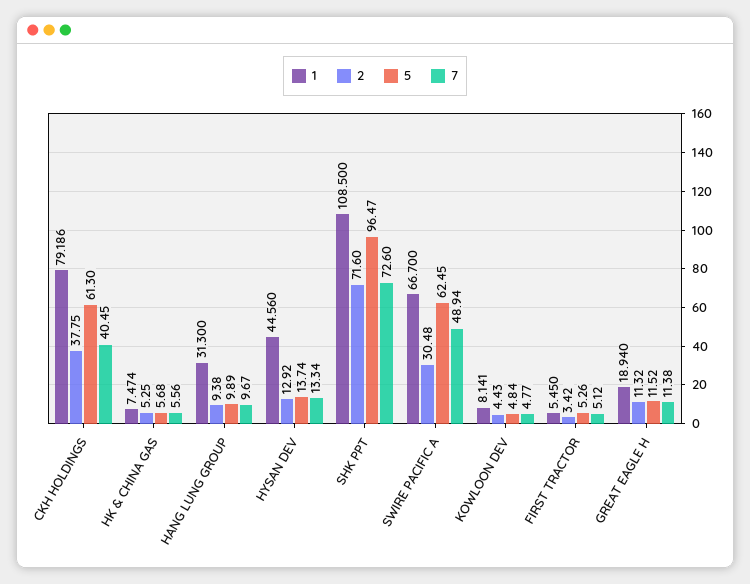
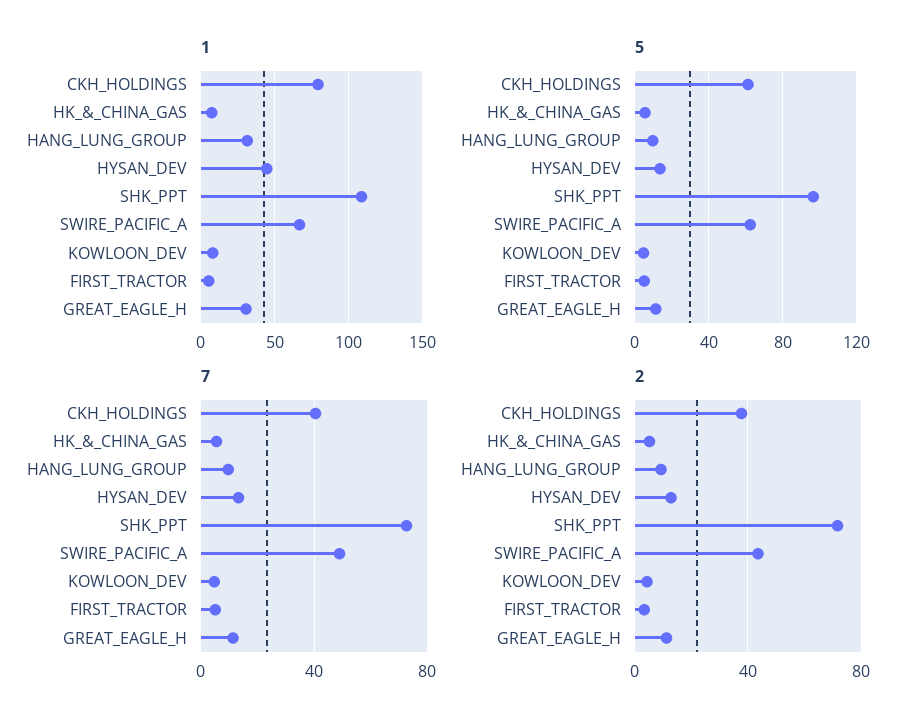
  {
    "1": {
      "CKH HOLDINGS": 79.186,
      "HK & CHINA GAS": 7.474,
      "HANG LUNG GROUP": 31.3,
      "HYSAN DEV": 44.56,
      "SHK PPT": 108.5,
      "SWIRE PACIFIC A": 66.7,
      "KOWLOON DEV": 8.141,
      "FIRST TRACTOR": 5.45,
-     "GREAT EAGLE H": 18.94
+     "GREAT EAGLE H": 30
    },
    "2": {
      "CKH HOLDINGS": 37.75,
      "HK & CHINA GAS": 5.25,
      "HANG LUNG GROUP": 9.38,
      "HYSAN DEV": 12.92,
      "SHK PPT": 71.6,
-     "SWIRE PACIFIC A": 30.48,
+     "SWIRE PACIFIC A": 45,
      "KOWLOON DEV": 4.43,
      "FIRST TRACTOR": 3.42,
      "GREAT EAGLE H": 11.32
    },
    "5": {
      "CKH HOLDINGS": 61.3,
      "HK & CHINA GAS": 5.68,
      "HANG LUNG GROUP": 9.89,
      "HYSAN DEV": 13.74,
      "SHK PPT": 96.47,
      "SWIRE PACIFIC A": 62.45,
      "KOWLOON DEV": 4.84,
      "FIRST TRACTOR": 5.26,
      "GREAT EAGLE H": 11.52
    },
    "7": {
      "CKH HOLDINGS": 40.45,
      "HK & CHINA GAS": 5.56,
      "HANG LUNG GROUP": 9.67,
      "HYSAN DEV": 13.34,
      "SHK PPT": 72.6,
      "SWIRE PACIFIC A": 48.94,
      "KOWLOON DEV": 4.77,
      "FIRST TRACTOR": 5.12,
      "GREAT EAGLE H": 11.38
    }
  }

